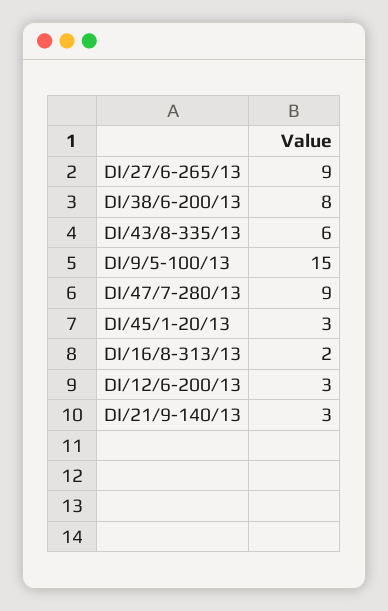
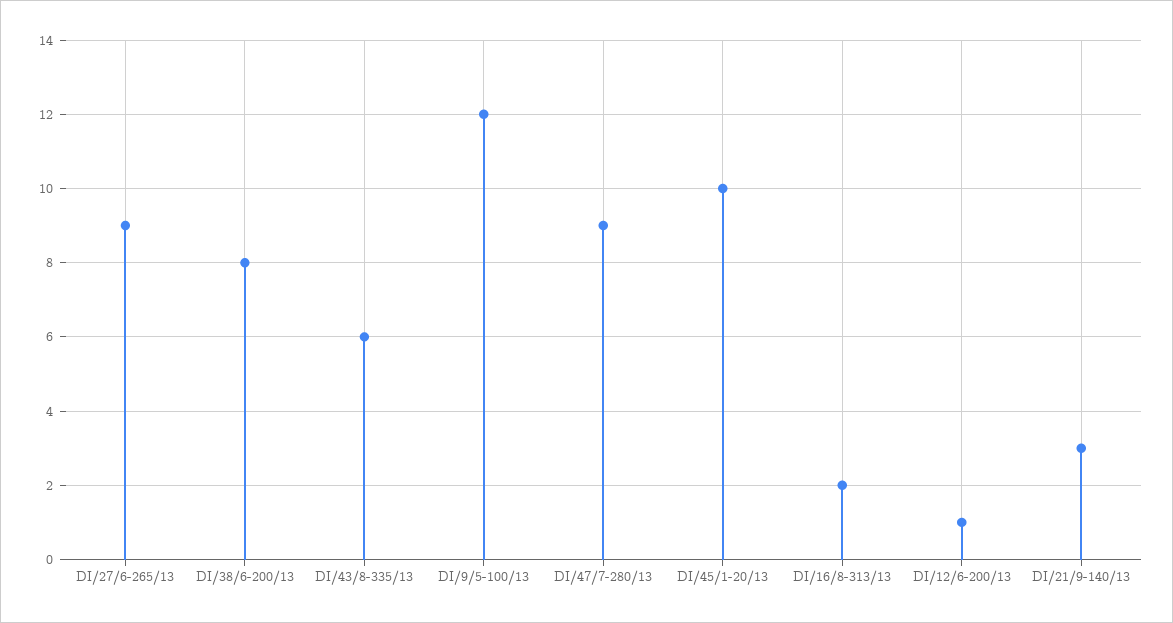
  {
    "DI/27/6-265/13": 9,
    "DI/38/6-200/13": 8,
    "DI/43/8-335/13": 6,
-   "DI/9/5-100/13": 15,
+   "DI/9/5-100/13": 12,
    "DI/47/7-280/13": 9,
-   "DI/45/1-20/13": 3,
+   "DI/45/1-20/13": 10,
    "DI/16/8-313/13": 2,
-   "DI/12/6-200/13": 3,
+   "DI/12/6-200/13": 1,
    "DI/21/9-140/13": 3
  }

